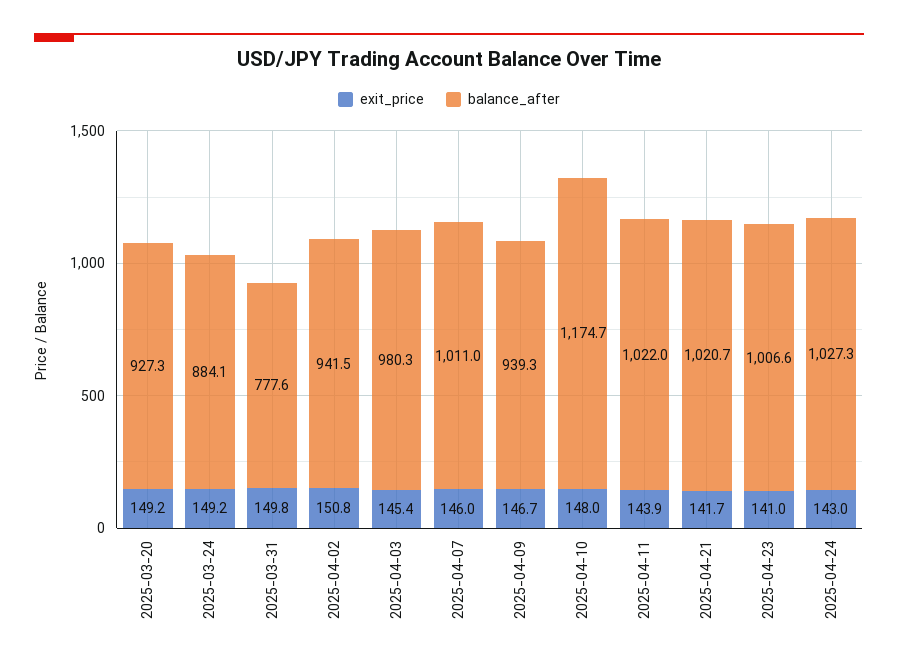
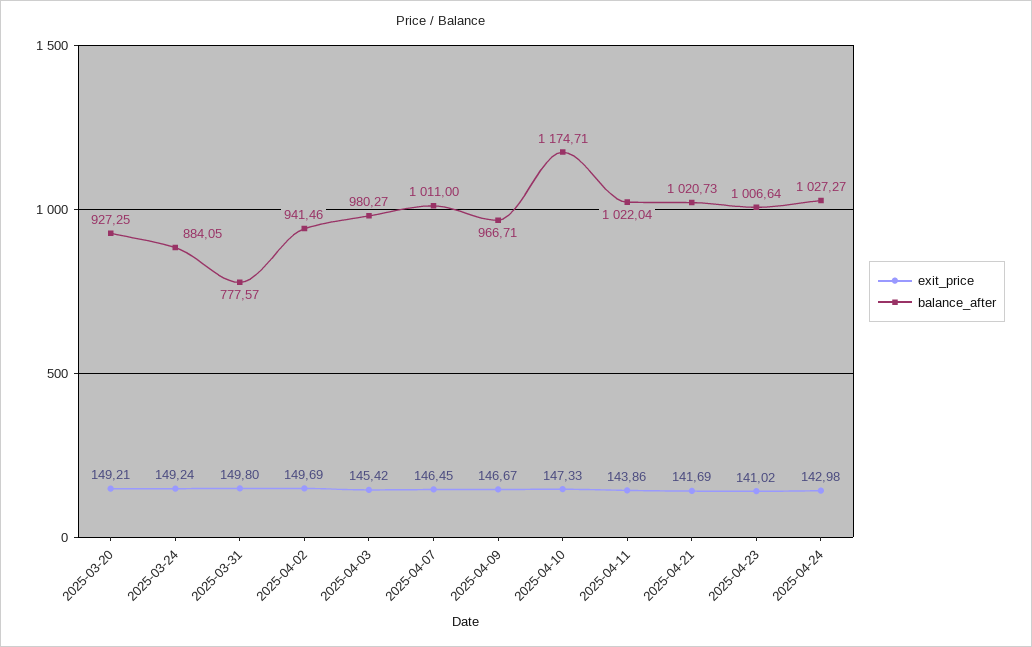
  {
    "exit_price": {
      "2025-03-20": 149.21,
      "2025-03-24": 149.24,
      "2025-03-31": 149.8,
-     "2025-04-02": 150.8,
+     "2025-04-02": 149.69,
      "2025-04-03": 145.42,
-     "2025-04-07": 146,
+     "2025-04-07": 146.45,
      "2025-04-09": 146.67,
-     "2025-04-10": 148,
+     "2025-04-10": 147.33,
      "2025-04-11": 143.86,
      "2025-04-21": 141.69,
      "2025-04-23": 141.02,
      "2025-04-24": 142.98
    },
    "balance_after": {
      "2025-03-20": 927.25,
      "2025-03-24": 884.05,
      "2025-03-31": 777.57,
      "2025-04-02": 941.46,
      "2025-04-03": 980.27,
      "2025-04-07": 1011,
-     "2025-04-09": 939.3,
+     "2025-04-09": 966.71,
      "2025-04-10": 1174.71,
      "2025-04-11": 1022.04,
      "2025-04-21": 1020.73,
      "2025-04-23": 1006.64,
      "2025-04-24": 1027.27
    }
  }

